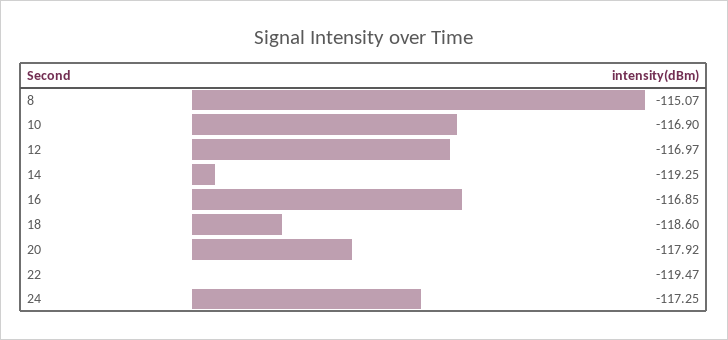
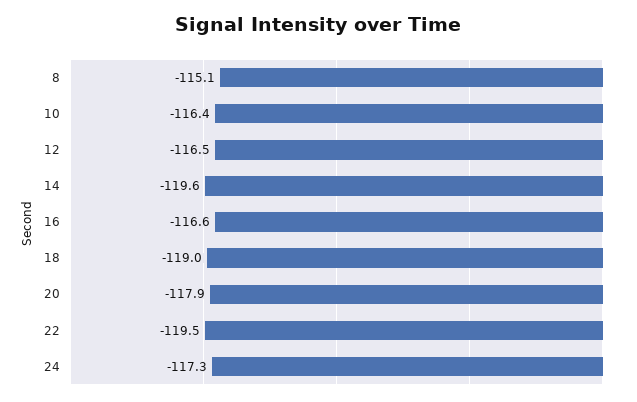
  {
    "8": -115.07,
-   "10": -116.9,
+   "10": -116.4,
-   "12": -116.97,
+   "12": -116.5,
-   "14": -119.25,
+   "14": -119.6,
-   "16": -116.85,
+   "16": -116.6,
-   "18": -118.6,
+   "18": -119,
    "20": -117.92,
    "22": -119.47,
    "24": -117.25
  }

